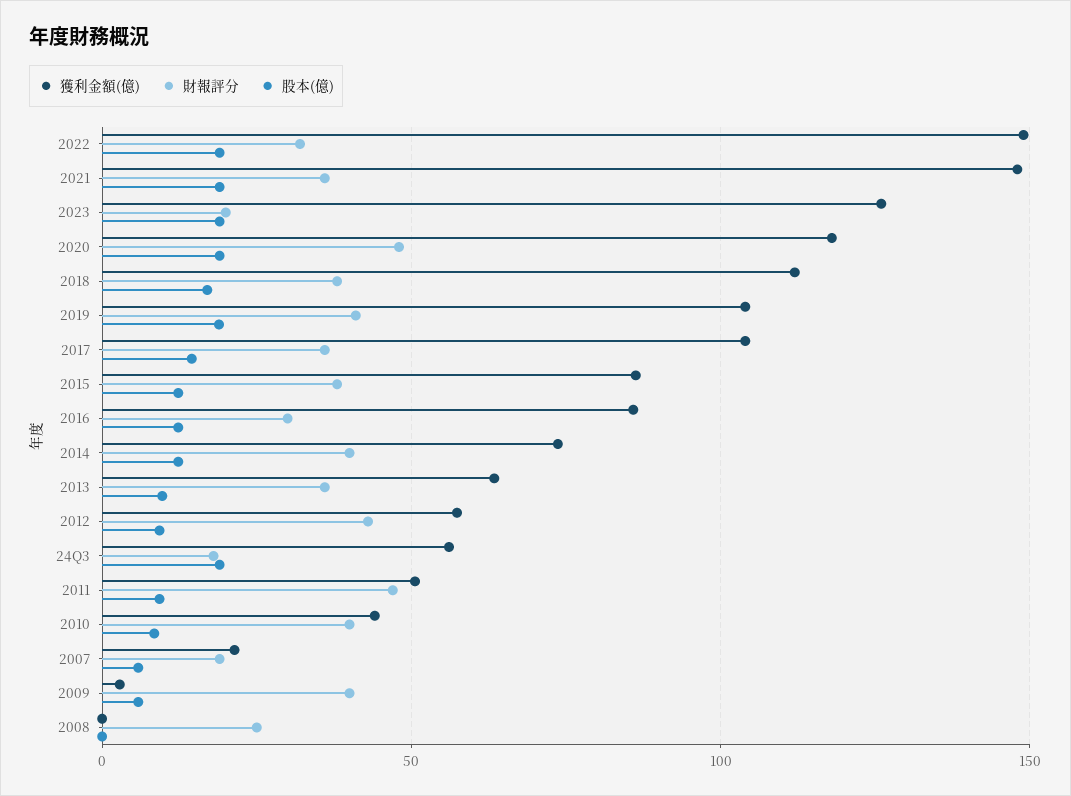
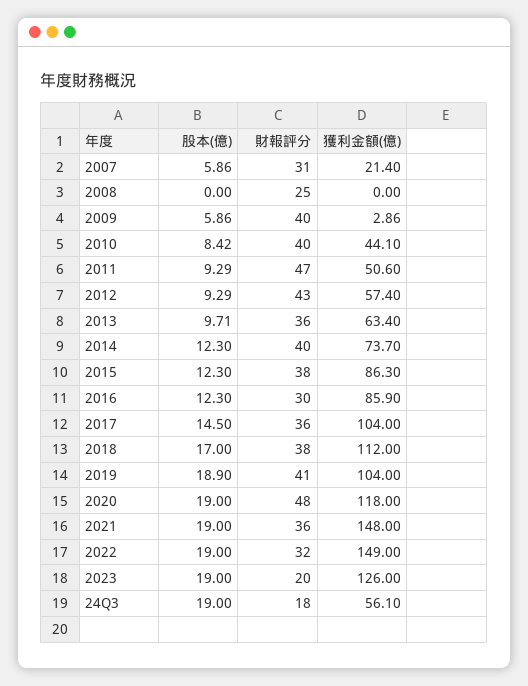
  {
    "獲利金額(億)": {
      "2022": 149,
      "2021": 148,
      "2023": 126,
      "2020": 118,
      "2018": 112,
      "2019": 104,
      "2017": 104,
      "2015": 86.3,
      "2016": 85.9,
      "2014": 73.7,
      "2013": 63.4,
      "2012": 57.4,
      "24Q3": 56.1,
      "2011": 50.6,
      "2010": 44.1,
      "2007": 21.4,
      "2009": 2.86,
      "2008": 0
    },
    "財報評分": {
      "2022": 32,
      "2021": 36,
      "2023": 20,
      "2020": 48,
      "2018": 38,
      "2019": 41,
      "2017": 36,
      "2015": 38,
      "2016": 30,
      "2014": 40,
      "2013": 36,
      "2012": 43,
      "24Q3": 18,
      "2011": 47,
      "2010": 40,
-     "2007": 20,
+     "2007": 31,
      "2009": 40,
      "2008": 25
    },
    "股本(億)": {
      "2022": 19,
      "2021": 19,
      "2023": 19,
      "2020": 19,
      "2018": 17,
      "2019": 18.9,
      "2017": 14.5,
      "2015": 12.3,
      "2016": 12.3,
      "2014": 12.3,
      "2013": 9.71,
      "2012": 9.29,
      "24Q3": 19,
      "2011": 9.29,
      "2010": 8.42,
      "2007": 5.86,
      "2009": 5.86,
      "2008": 0
    }
  }

